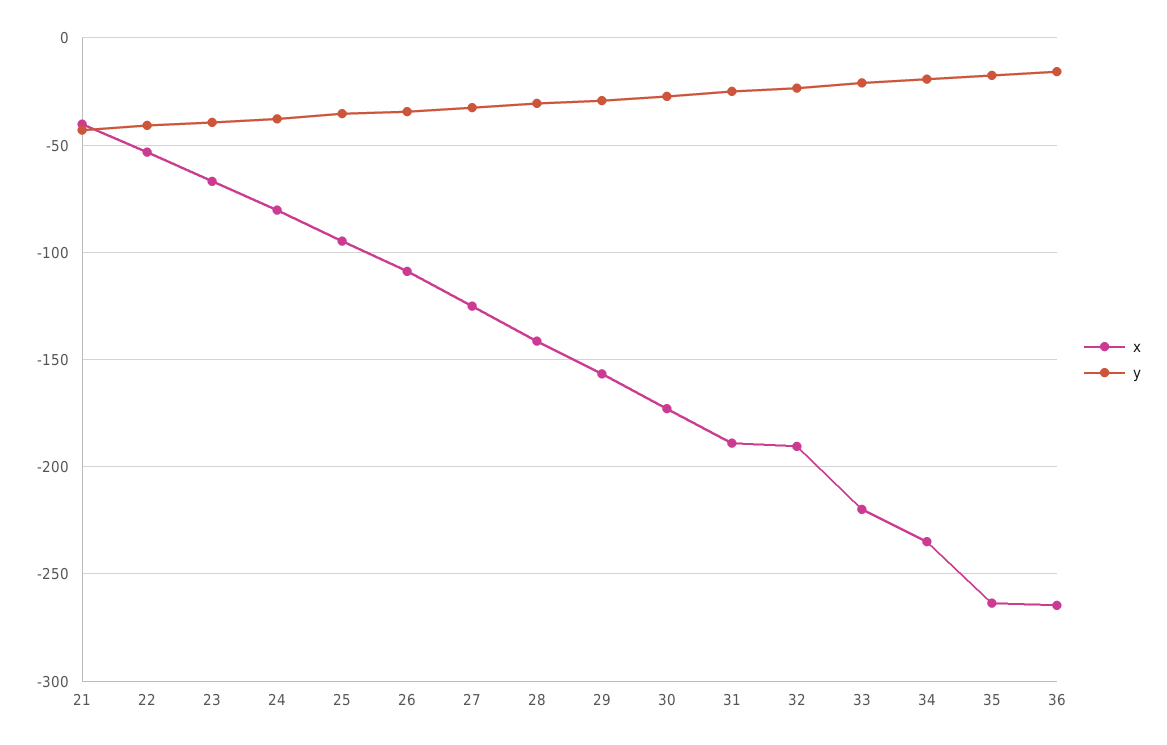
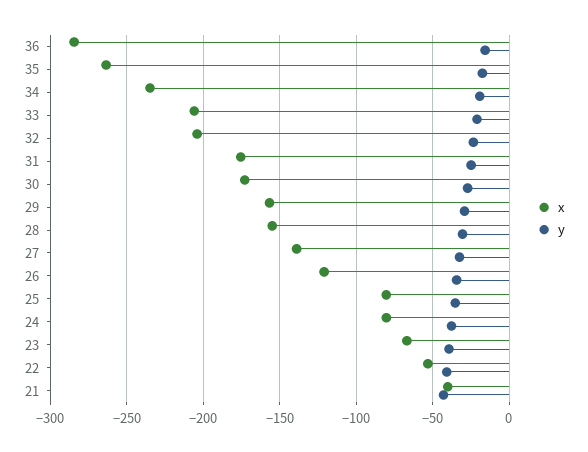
  {
    "x": {
      "21": -40,
      "22": -55,
      "23": -65,
      "24": -80,
-     "25": -95,
+     "25": -80,
-     "26": -110,
+     "26": -120,
-     "27": -125,
+     "27": -140,
-     "28": -140,
+     "28": -155,
      "29": -155,
      "30": -175,
-     "31": -190,
+     "31": -175,
-     "32": -190,
+     "32": -205,
-     "33": -220,
+     "33": -205,
      "34": -235,
      "35": -265,
-     "36": -265
+     "36": -285
    },
    "y": {
      "21": -45,
      "22": -40,
      "23": -40,
      "24": -40,
      "25": -35,
      "26": -35,
      "27": -35,
      "28": -30,
      "29": -30,
      "30": -25,
      "31": -25,
      "32": -25,
      "33": -20,
      "34": -20,
      "35": -20,
      "36": -15
    }
  }

